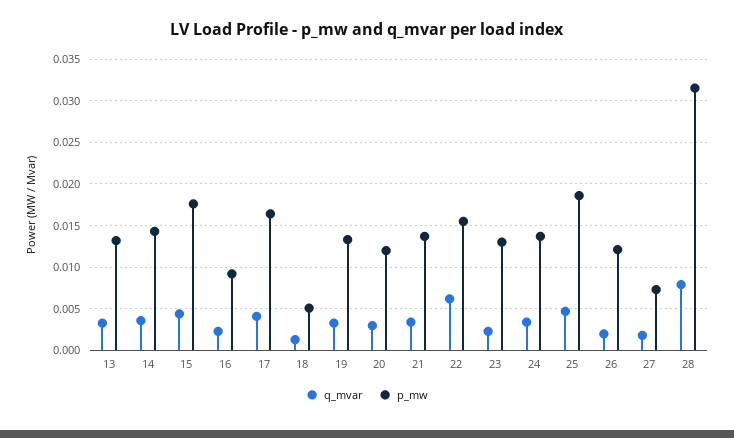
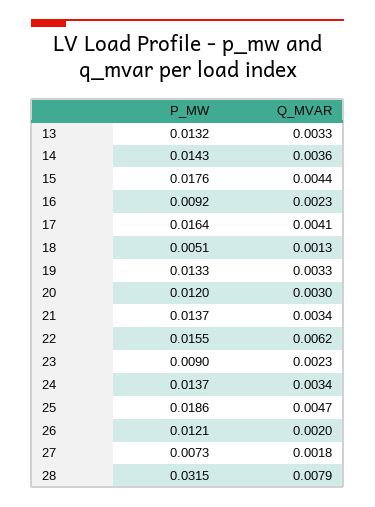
  {
    "q_mvar": {
      "13": 0.0033,
      "14": 0.0036,
      "15": 0.0044,
      "16": 0.0023,
      "17": 0.0041,
      "18": 0.0013,
      "19": 0.0033,
      "20": 0.003,
      "21": 0.0034,
      "22": 0.0062,
      "23": 0.0023,
      "24": 0.0034,
      "25": 0.0047,
      "26": 0.002,
      "27": 0.0018,
      "28": 0.0079
    },
    "p_mw": {
      "13": 0.0132,
      "14": 0.0143,
      "15": 0.0176,
      "16": 0.0092,
      "17": 0.0164,
      "18": 0.0051,
      "19": 0.0133,
      "20": 0.012,
      "21": 0.0137,
      "22": 0.0155,
-     "23": 0.013,
+     "23": 0.009,
      "24": 0.0137,
      "25": 0.0186,
      "26": 0.0121,
      "27": 0.0073,
      "28": 0.0315
    }
  }

